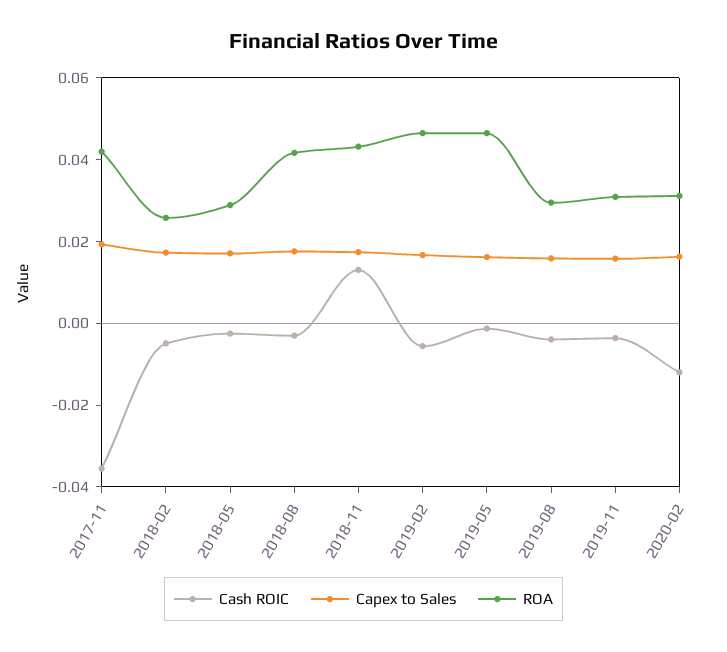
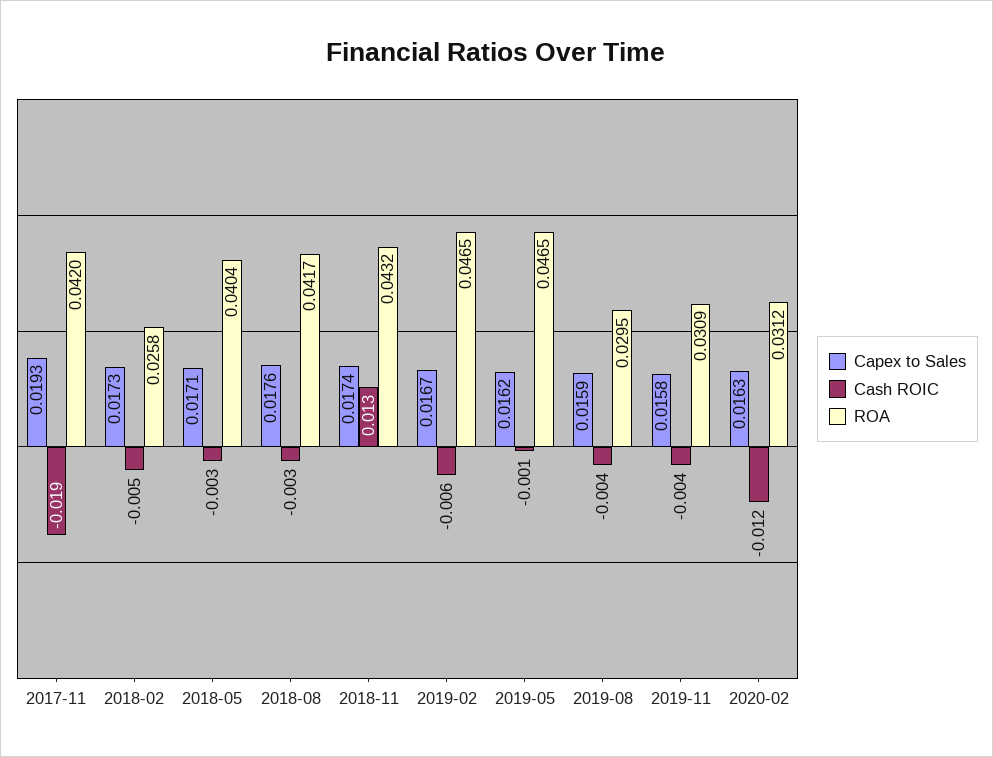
  {
    "Cash ROIC": {
-     "2017-11": -0.035,
+     "2017-11": -0.019,
      "2018-02": -0.005,
      "2018-05": -0.003,
      "2018-08": -0.003,
      "2018-11": 0.013,
      "2019-02": -0.006,
      "2019-05": -0.001,
      "2019-08": -0.004,
      "2019-11": -0.004,
      "2020-02": -0.012
    },
    "Capex to Sales": {
      "2017-11": 0.0193,
      "2018-02": 0.0173,
      "2018-05": 0.0171,
      "2018-08": 0.0176,
      "2018-11": 0.0174,
      "2019-02": 0.0167,
      "2019-05": 0.0162,
      "2019-08": 0.0159,
      "2019-11": 0.0158,
      "2020-02": 0.0163
    },
    "ROA": {
      "2017-11": 0.042,
      "2018-02": 0.0258,
-     "2018-05": 0.03,
+     "2018-05": 0.0404,
      "2018-08": 0.0417,
      "2018-11": 0.0432,
      "2019-02": 0.0465,
      "2019-05": 0.0465,
      "2019-08": 0.0295,
      "2019-11": 0.0309,
      "2020-02": 0.0312
    }
  }

